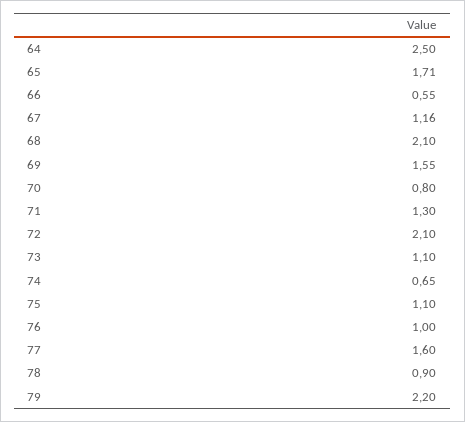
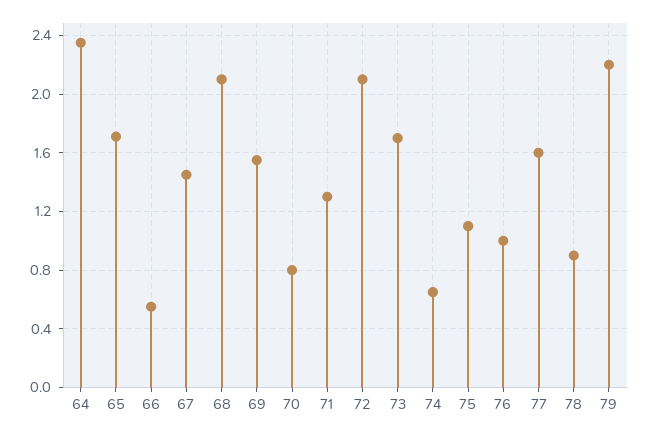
  {
-   "64": 2.5,
+   "64": 2.35,
    "65": 1.71,
    "66": 0.55,
-   "67": 1.16,
+   "67": 1.45,
    "68": 2.1,
    "69": 1.55,
    "70": 0.8,
    "71": 1.3,
    "72": 2.1,
-   "73": 1.1,
+   "73": 1.7,
    "74": 0.65,
    "75": 1.1,
    "76": 1,
    "77": 1.6,
    "78": 0.9,
    "79": 2.2
  }

